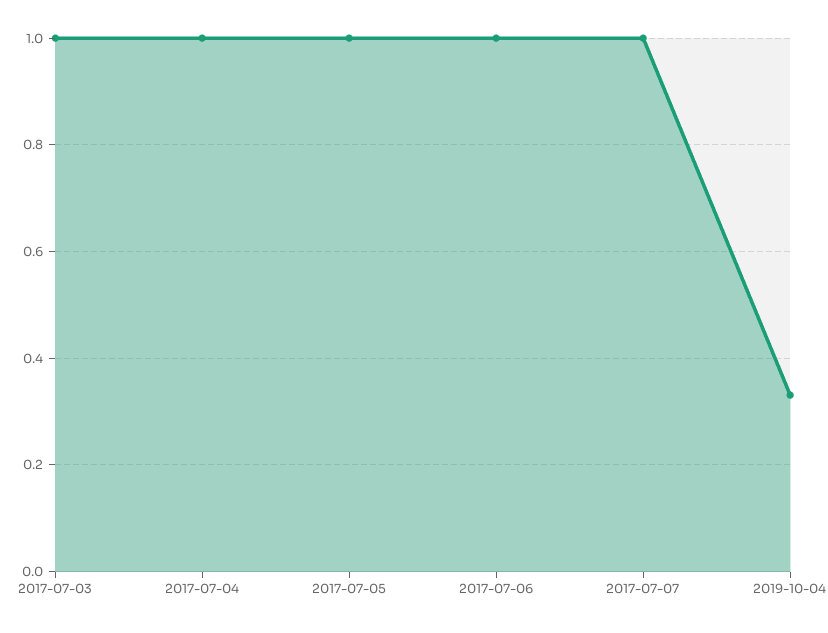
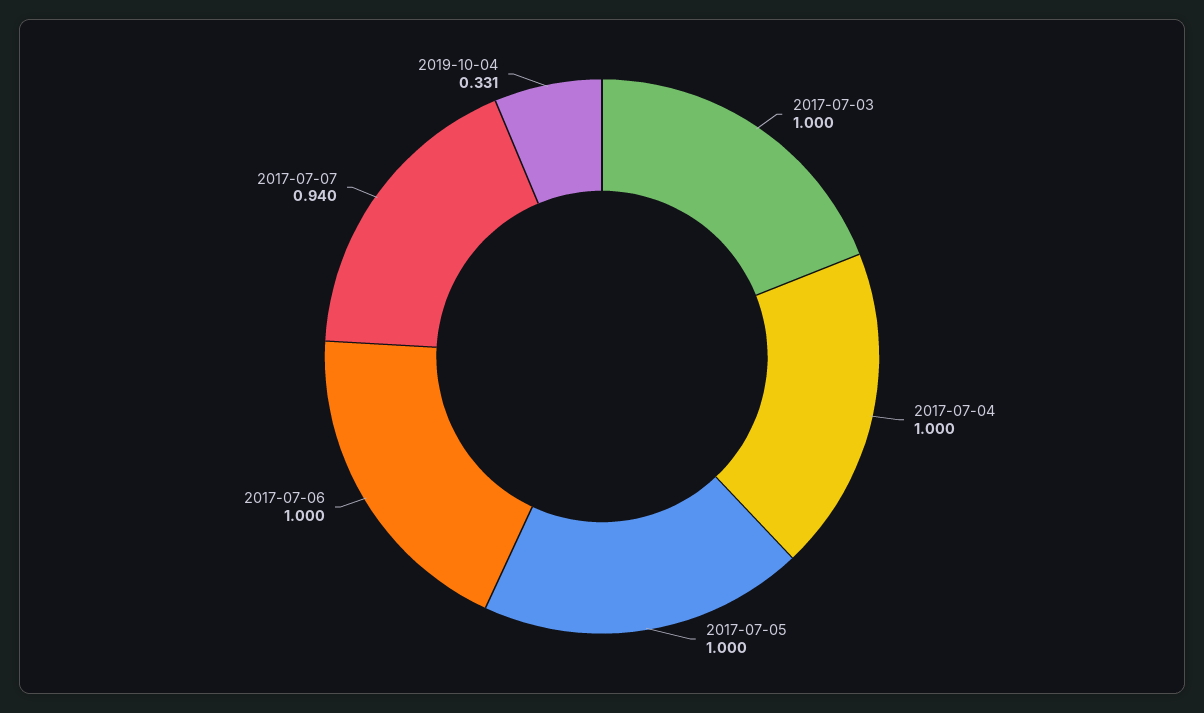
  {
    "2017-07-03": 1,
    "2017-07-04": 1,
    "2017-07-05": 1,
    "2017-07-06": 1,
-   "2017-07-07": 1,
+   "2017-07-07": 0.94,
    "2019-10-04": 0.331
  }

